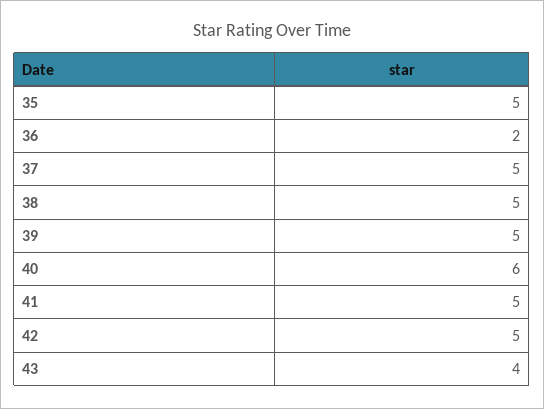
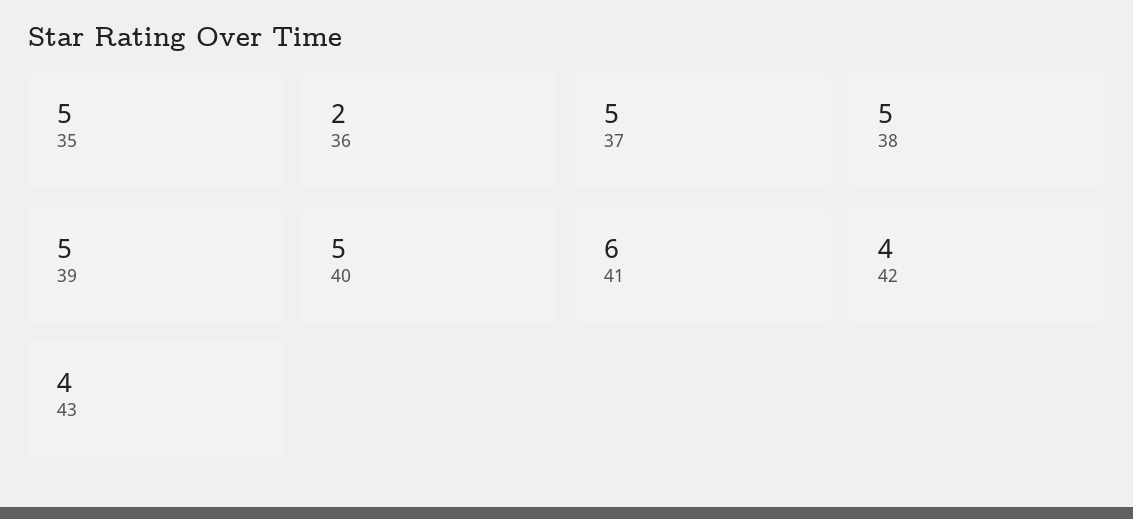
  {
    "35": 5,
    "36": 2,
    "37": 5,
    "38": 5,
    "39": 5,
-   "40": 6,
+   "40": 5,
-   "41": 5,
+   "41": 6,
-   "42": 5,
+   "42": 4,
    "43": 4
  }

